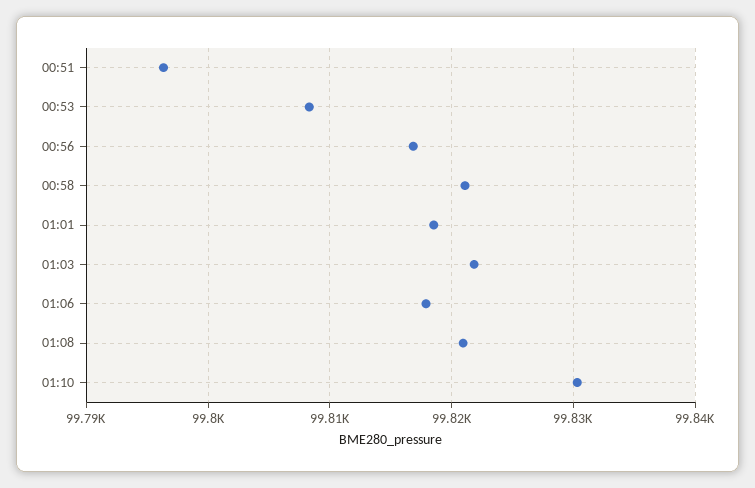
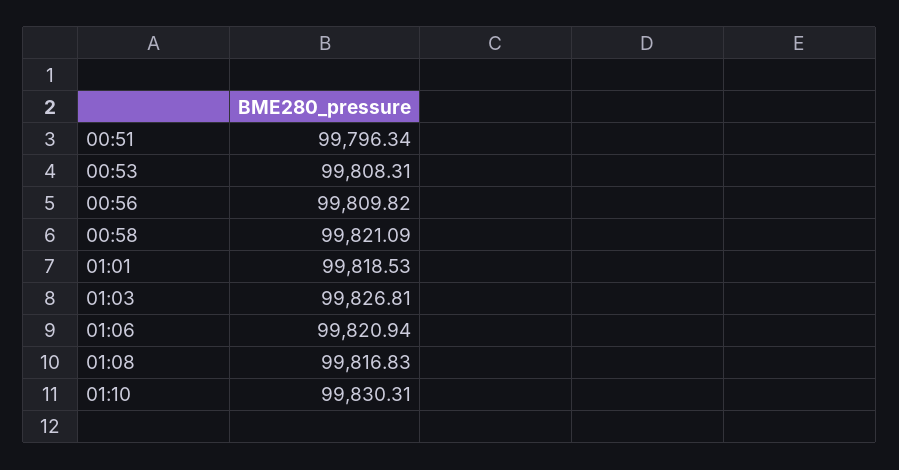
  {
    "00:51": 99796.34,
    "00:53": 99808.31,
-   "00:56": 99817,
+   "00:56": 99809.82,
    "00:58": 99821.09,
    "01:01": 99818.53,
-   "01:03": 99822,
+   "01:03": 99826.81,
-   "01:06": 99818,
+   "01:06": 99820.94,
-   "01:08": 99821,
+   "01:08": 99816.83,
    "01:10": 99830.31
  }

